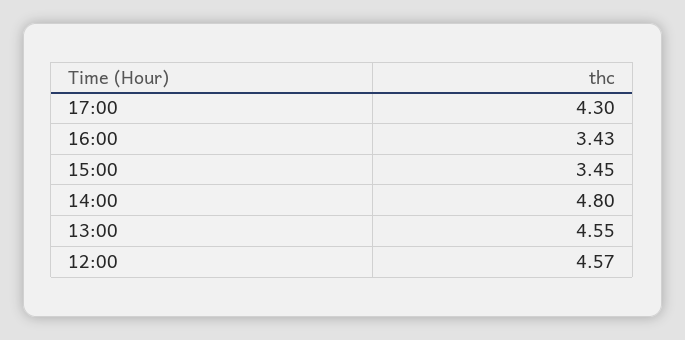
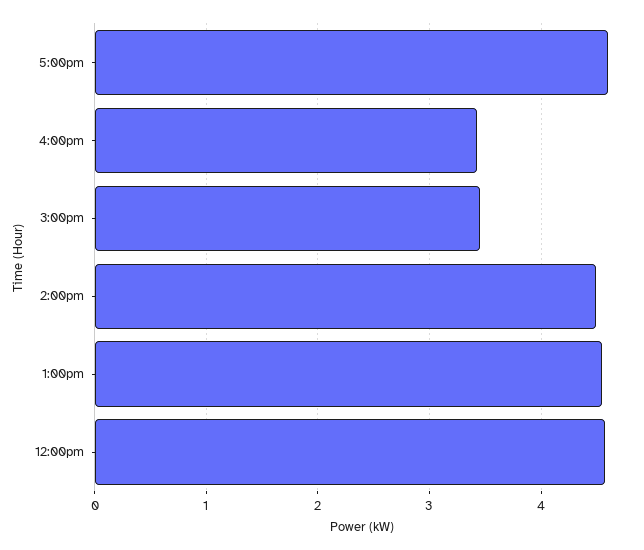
  {
-   "17:00": 4.3,
+   "17:00": 4.6,
    "16:00": 3.43,
    "15:00": 3.45,
-   "14:00": 4.8,
+   "14:00": 4.5,
    "13:00": 4.55,
    "12:00": 4.57
  }

